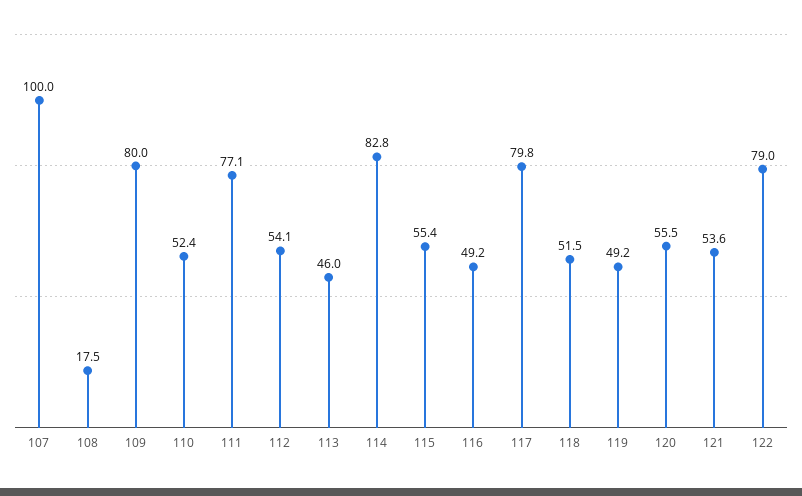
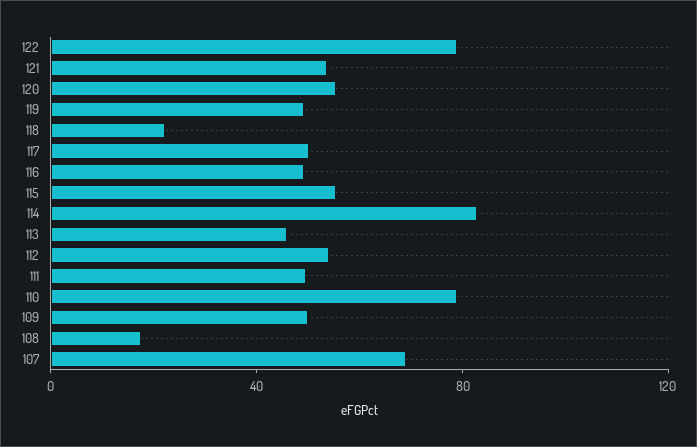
  {
-   "107": 100,
+   "107": 70,
    "108": 17.5,
-   "109": 80,
+   "109": 50,
-   "110": 52.4,
+   "110": 80,
-   "111": 77.1,
+   "111": 50,
    "112": 54.1,
    "113": 46,
    "114": 82.8,
    "115": 55.4,
    "116": 49.2,
-   "117": 79.8,
+   "117": 50,
-   "118": 51.5,
+   "118": 20,
    "119": 49.2,
    "120": 55.5,
    "121": 53.6,
    "122": 79
  }

